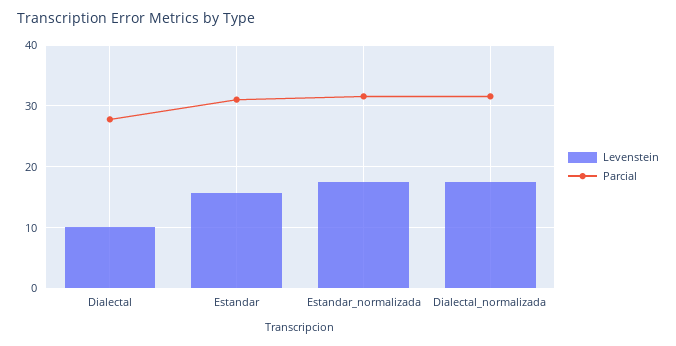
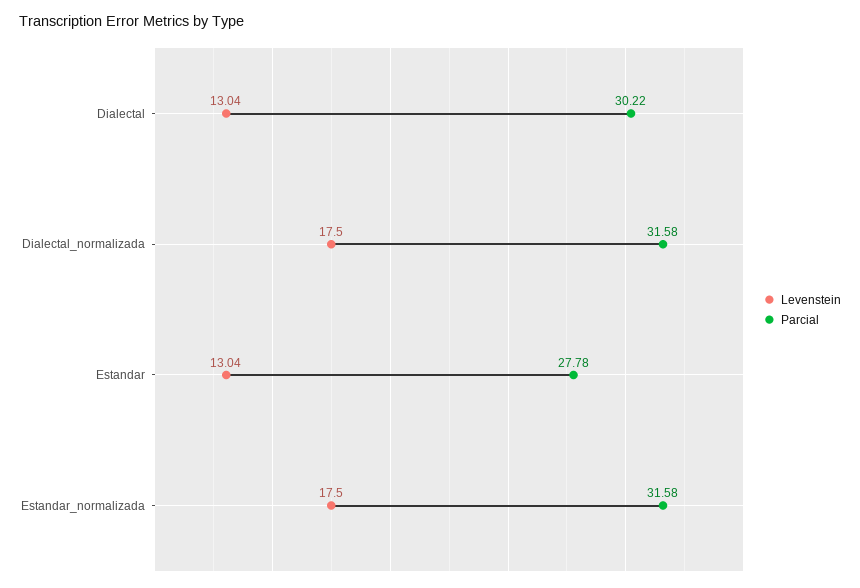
  {
    "Levenstein": {
-     "Dialectal": 10,
+     "Dialectal": 13.04,
-     "Estandar": 16,
+     "Estandar": 13.04,
      "Estandar_normalizada": 17.5,
      "Dialectal_normalizada": 17.5
    },
    "Parcial": {
-     "Dialectal": 28,
+     "Dialectal": 30.22,
-     "Estandar": 31,
+     "Estandar": 27.78,
      "Estandar_normalizada": 31.58,
      "Dialectal_normalizada": 31.58
    }
  }

